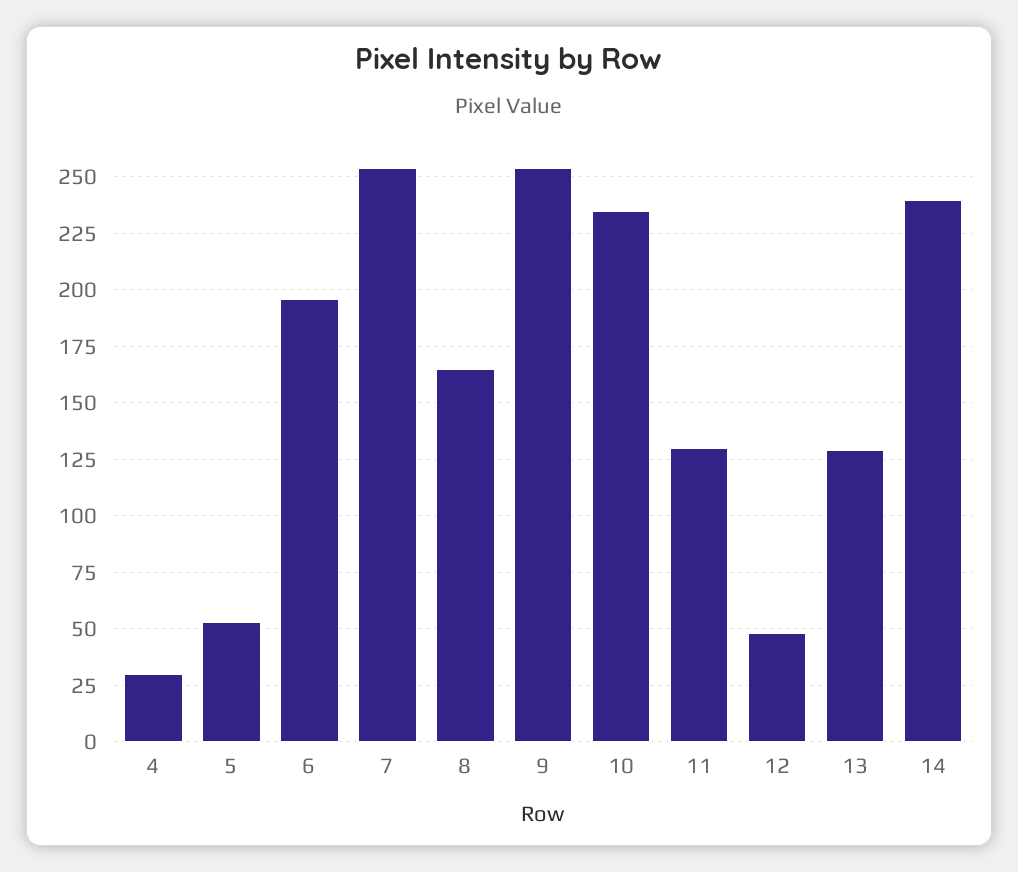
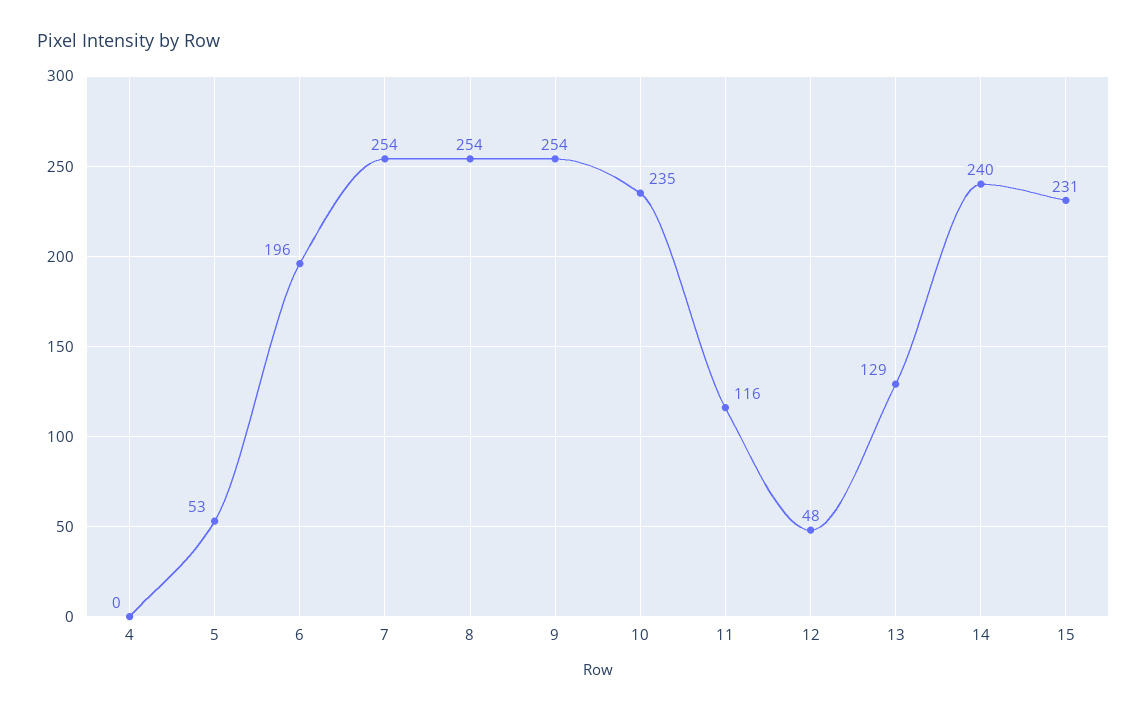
  {
-   "4": 30,
+   "4": 0,
    "5": 53,
    "6": 196,
    "7": 254,
-   "8": 165,
+   "8": 254,
    "9": 254,
    "10": 235,
-   "11": 130,
+   "11": 116,
    "12": 48,
    "13": 129,
-   "14": 240
+   "14": 240,
+   "15": 231
  }

